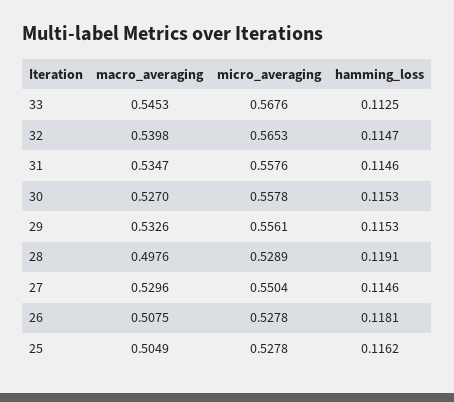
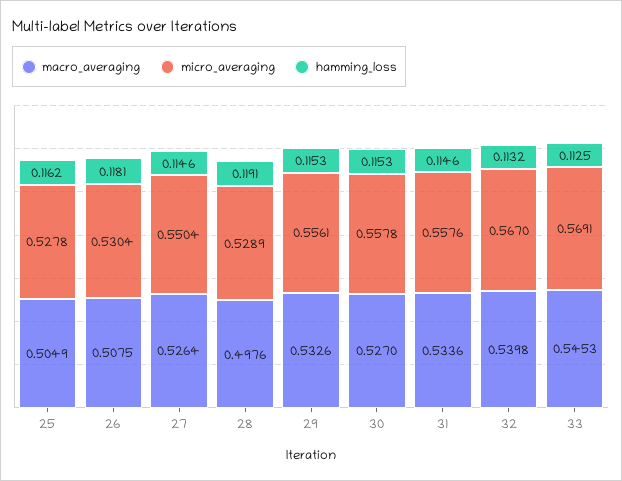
  {
    "macro_averaging": {
      "33": 0.5453,
      "32": 0.5398,
-     "31": 0.5347,
+     "31": 0.5336,
      "30": 0.527,
      "29": 0.5326,
      "28": 0.4976,
-     "27": 0.5296,
+     "27": 0.5264,
      "26": 0.5075,
      "25": 0.5049
    },
    "micro_averaging": {
-     "33": 0.5676,
+     "33": 0.5691,
-     "32": 0.5653,
+     "32": 0.567,
      "31": 0.5576,
      "30": 0.5578,
      "29": 0.5561,
      "28": 0.5289,
      "27": 0.5504,
-     "26": 0.5278,
+     "26": 0.5304,
      "25": 0.5278
    },
    "hamming_loss": {
      "33": 0.1125,
-     "32": 0.1147,
+     "32": 0.1132,
      "31": 0.1146,
      "30": 0.1153,
      "29": 0.1153,
      "28": 0.1191,
      "27": 0.1146,
      "26": 0.1181,
      "25": 0.1162
    }
  }

